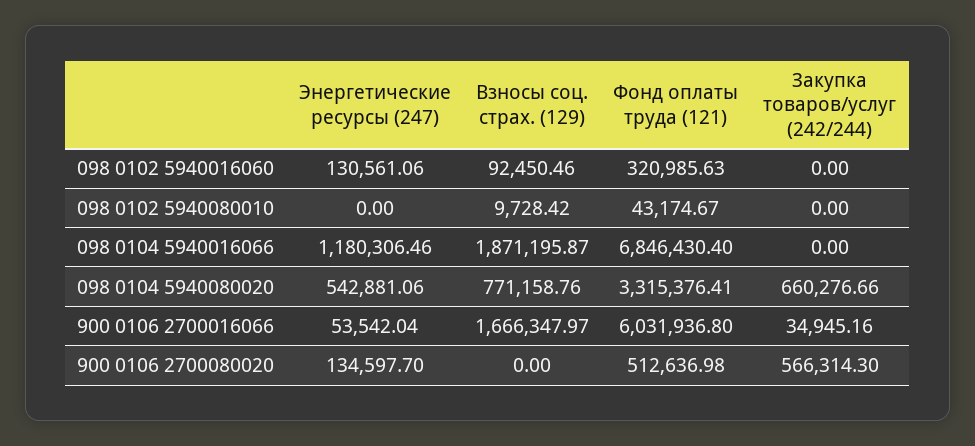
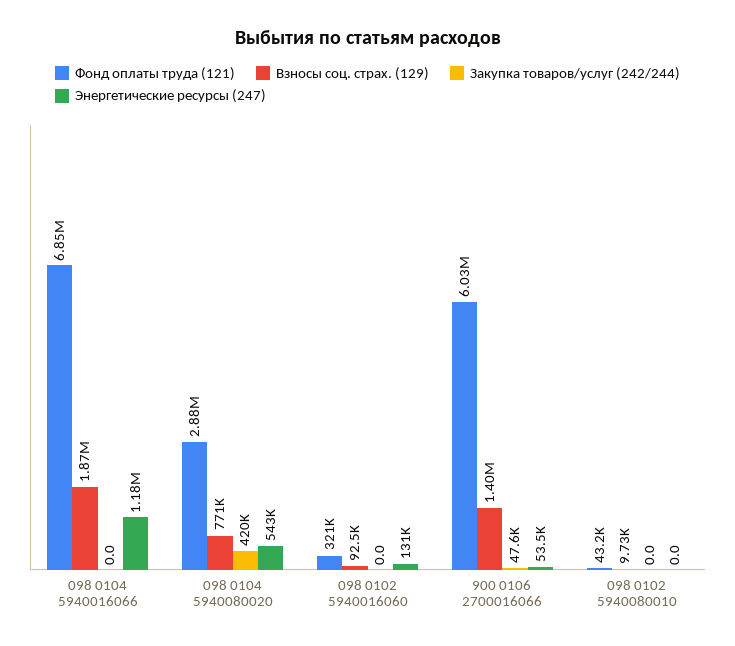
  {
    "Энергетические ресурсы (247)": {
      "098 0102 5940016060": 130561.06,
      "098 0102 5940080010": 0,
      "098 0104 5940016066": 1180306.46,
      "098 0104 5940080020": 542881.06,
-     "900 0106 2700016066": 53542.04,
+     "900 0106 2700016066": 53542.04
-     "900 0106 2700080020": 134597.7
    },
    "Взносы соц. страх. (129)": {
      "098 0102 5940016060": 92450.46,
      "098 0102 5940080010": 9728.42,
      "098 0104 5940016066": 1871195.87,
      "098 0104 5940080020": 771158.76,
-     "900 0106 2700016066": 1666347.97,
+     "900 0106 2700016066": 1400000
-     "900 0106 2700080020": 0
    },
    "Фонд оплаты труда (121)": {
      "098 0102 5940016060": 320985.63,
      "098 0102 5940080010": 43174.67,
      "098 0104 5940016066": 6846430.4,
-     "098 0104 5940080020": 3315376.41,
+     "098 0104 5940080020": 2880000,
-     "900 0106 2700016066": 6031936.8,
+     "900 0106 2700016066": 6031936.8
-     "900 0106 2700080020": 512636.98
    },
    "Закупка товаров/услуг (242/244)": {
      "098 0102 5940016060": 0,
      "098 0102 5940080010": 0,
      "098 0104 5940016066": 0,
-     "098 0104 5940080020": 660276.66,
+     "098 0104 5940080020": 420000,
-     "900 0106 2700016066": 34945.16,
+     "900 0106 2700016066": 47600
-     "900 0106 2700080020": 566314.3
    }
  }

